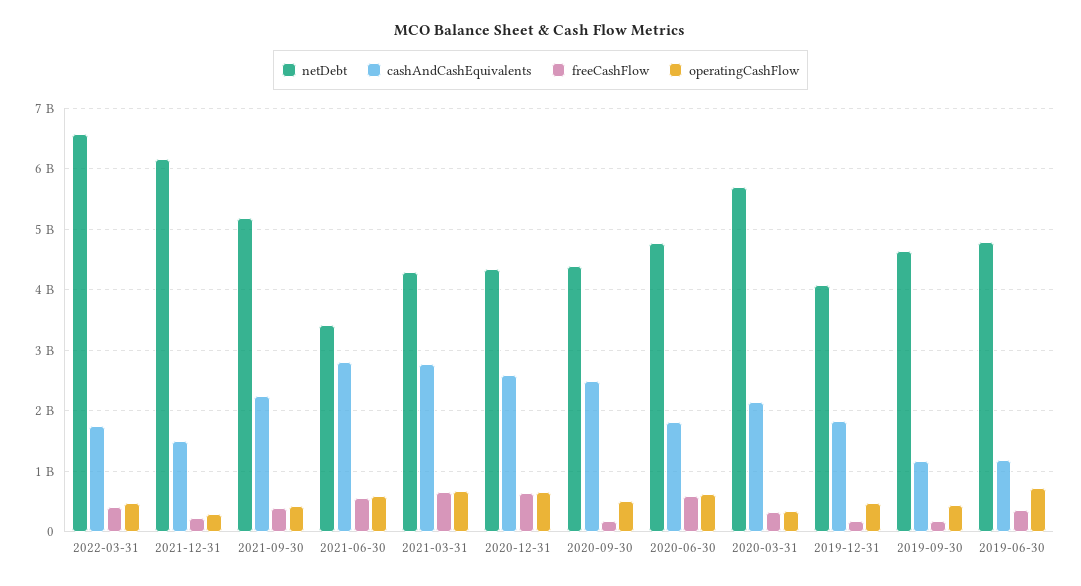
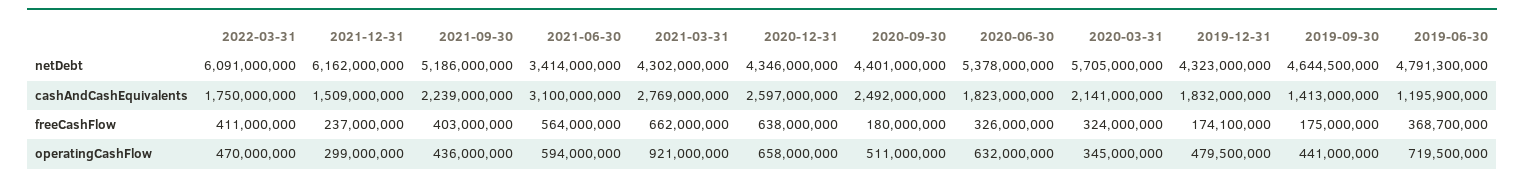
  {
    "netDebt": {
-     "2022-03-31": 6600000000,
+     "2022-03-31": 6091000000,
      "2021-12-31": 6162000000,
      "2021-09-30": 5186000000,
      "2021-06-30": 3414000000,
      "2021-03-31": 4302000000,
      "2020-12-31": 4346000000,
      "2020-09-30": 4401000000,
-     "2020-06-30": 4800000000,
+     "2020-06-30": 5378000000,
      "2020-03-31": 5705000000,
-     "2019-12-31": 4100000000,
+     "2019-12-31": 4323000000,
      "2019-09-30": 4644500000,
      "2019-06-30": 4791300000
    },
    "cashAndCashEquivalents": {
      "2022-03-31": 1750000000,
      "2021-12-31": 1509000000,
      "2021-09-30": 2239000000,
-     "2021-06-30": 2800000000,
+     "2021-06-30": 3100000000,
      "2021-03-31": 2769000000,
      "2020-12-31": 2597000000,
      "2020-09-30": 2492000000,
      "2020-06-30": 1823000000,
      "2020-03-31": 2141000000,
      "2019-12-31": 1832000000,
-     "2019-09-30": 1200000000,
+     "2019-09-30": 1413000000,
      "2019-06-30": 1195900000
    },
    "freeCashFlow": {
      "2022-03-31": 411000000,
      "2021-12-31": 237000000,
      "2021-09-30": 403000000,
      "2021-06-30": 564000000,
      "2021-03-31": 662000000,
      "2020-12-31": 638000000,
      "2020-09-30": 180000000,
-     "2020-06-30": 600000000,
+     "2020-06-30": 326000000,
      "2020-03-31": 324000000,
      "2019-12-31": 174100000,
      "2019-09-30": 175000000,
      "2019-06-30": 368700000
    },
    "operatingCashFlow": {
      "2022-03-31": 470000000,
      "2021-12-31": 299000000,
      "2021-09-30": 436000000,
      "2021-06-30": 594000000,
-     "2021-03-31": 700000000,
+     "2021-03-31": 921000000,
      "2020-12-31": 658000000,
      "2020-09-30": 511000000,
      "2020-06-30": 632000000,
      "2020-03-31": 345000000,
      "2019-12-31": 479500000,
      "2019-09-30": 441000000,
      "2019-06-30": 719500000
    }
  }

